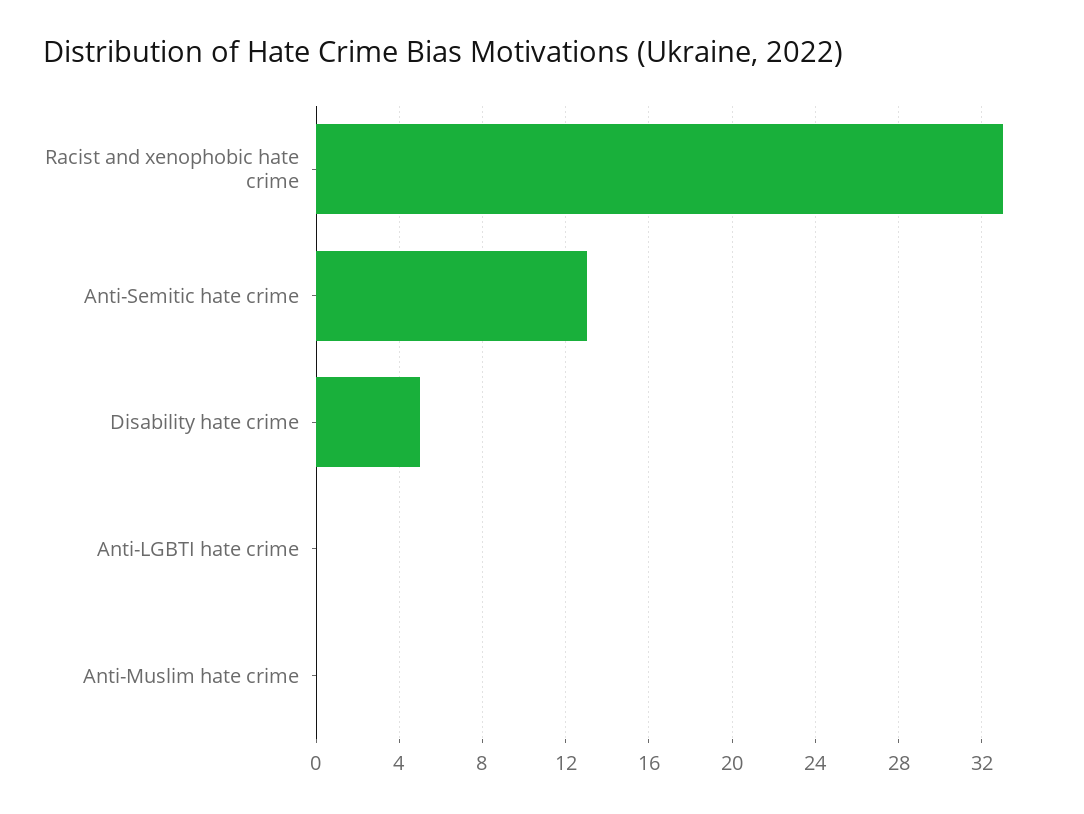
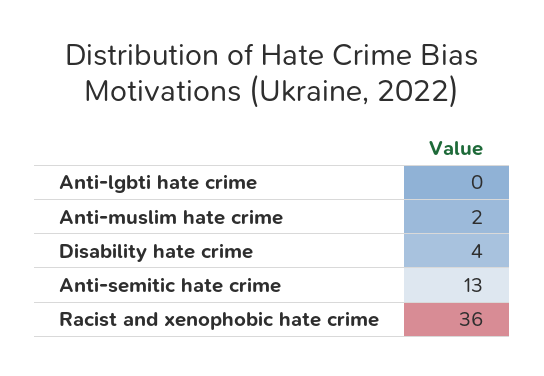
  {
-   "Racist and xenophobic hate crime": 33,
+   "Racist and xenophobic hate crime": 36,
    "Anti-Semitic hate crime": 13,
-   "Disability hate crime": 5,
+   "Disability hate crime": 4,
    "Anti-LGBTI hate crime": 0,
-   "Anti-Muslim hate crime": 0
+   "Anti-Muslim hate crime": 2
  }

